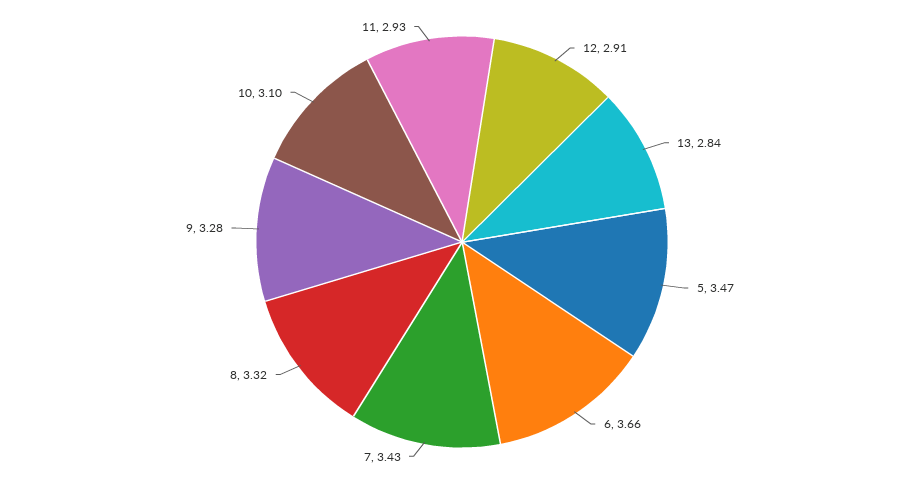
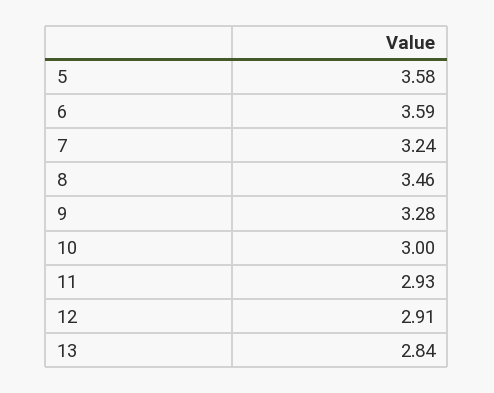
  {
    "12": 2.91,
    "13": 2.84,
-   "5": 3.47,
+   "5": 3.58,
-   "6": 3.66,
+   "6": 3.59,
-   "7": 3.43,
+   "7": 3.24,
-   "8": 3.32,
+   "8": 3.46,
    "9": 3.28,
-   "10": 3.1,
+   "10": 3,
    "11": 2.93
  }

